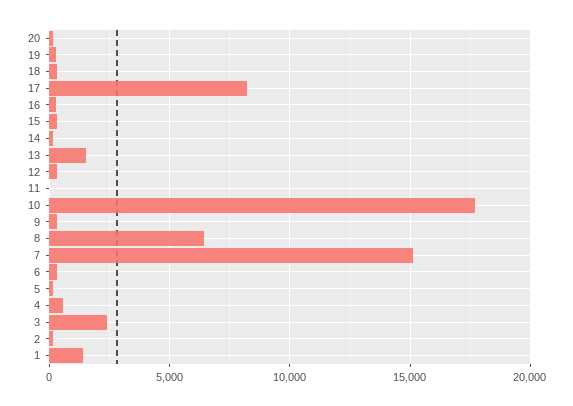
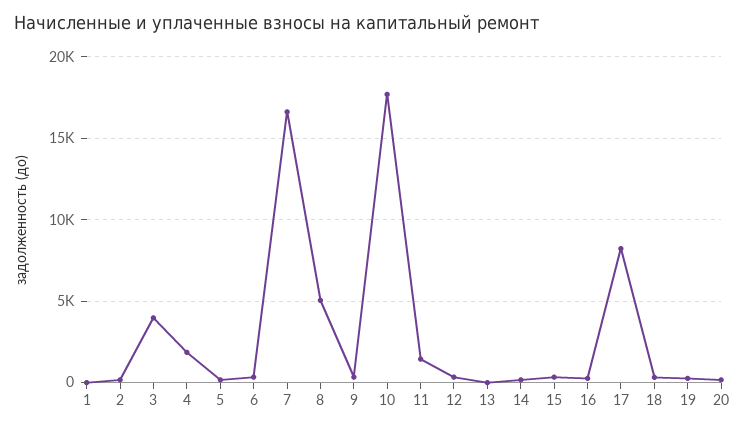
  {
    "20": 0,
    "19": 500,
    "18": 500,
    "17": 8000,
    "16": 500,
    "15": 500,
    "14": 0,
-   "13": 1500,
+   "13": 0,
    "12": 500,
-   "11": 0,
+   "11": 1500,
    "10": 17500,
    "9": 500,
-   "8": 6500,
+   "8": 5000,
-   "7": 15000,
+   "7": 16500,
    "6": 500,
    "5": 0,
-   "4": 500,
+   "4": 2000,
-   "3": 2500,
+   "3": 4000,
    "2": 0,
-   "1": 1500
+   "1": 0
  }

